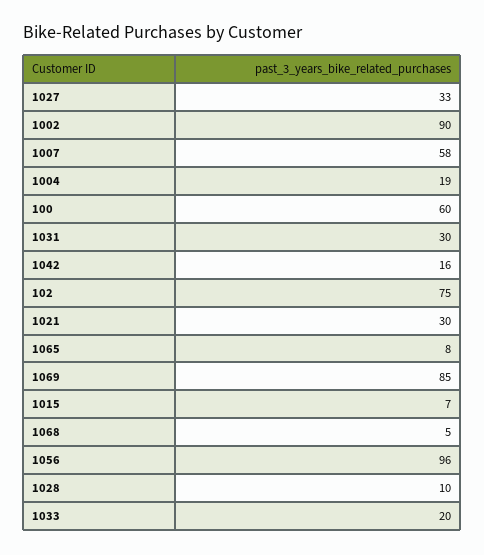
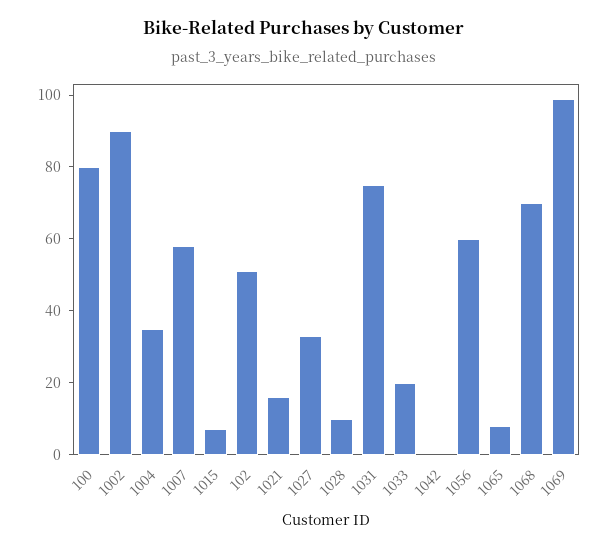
  {
    "1027": 33,
    "1002": 90,
    "1007": 58,
-   "1004": 19,
+   "1004": 35,
-   "100": 60,
+   "100": 80,
-   "1031": 30,
+   "1031": 75,
-   "1042": 16,
+   "1042": 0,
-   "102": 75,
+   "102": 50,
-   "1021": 30,
+   "1021": 15,
    "1065": 8,
-   "1069": 85,
+   "1069": 100,
    "1015": 7,
-   "1068": 5,
+   "1068": 70,
-   "1056": 96,
+   "1056": 60,
    "1028": 10,
    "1033": 20
  }

